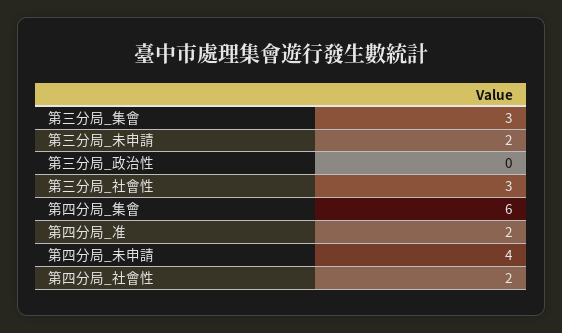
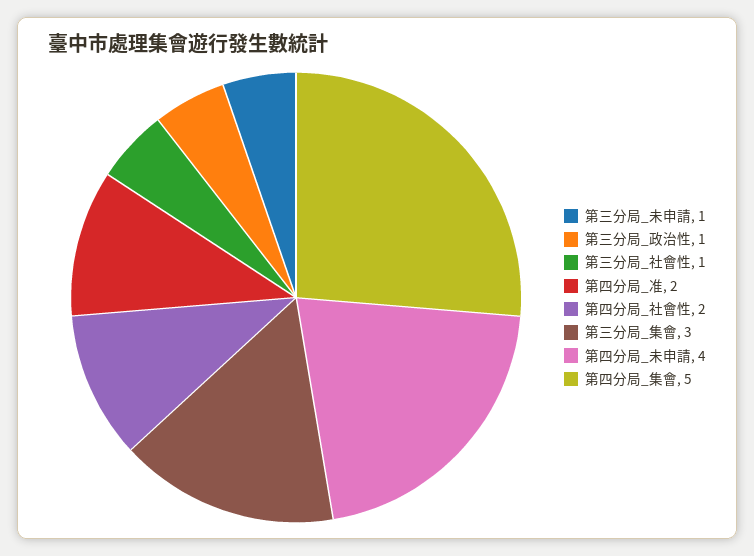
  {
    "第三分局_集會": 3,
-   "第三分局_未申請": 2,
+   "第三分局_未申請": 1,
-   "第三分局_政治性": 0,
+   "第三分局_政治性": 1,
-   "第三分局_社會性": 3,
+   "第三分局_社會性": 1,
-   "第四分局_集會": 6,
+   "第四分局_集會": 5,
    "第四分局_准": 2,
    "第四分局_未申請": 4,
    "第四分局_社會性": 2
  }

